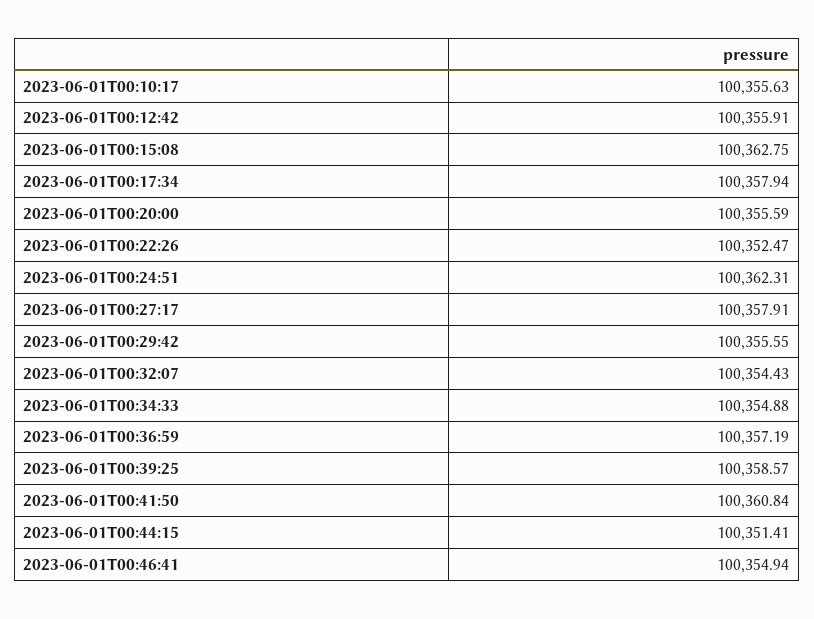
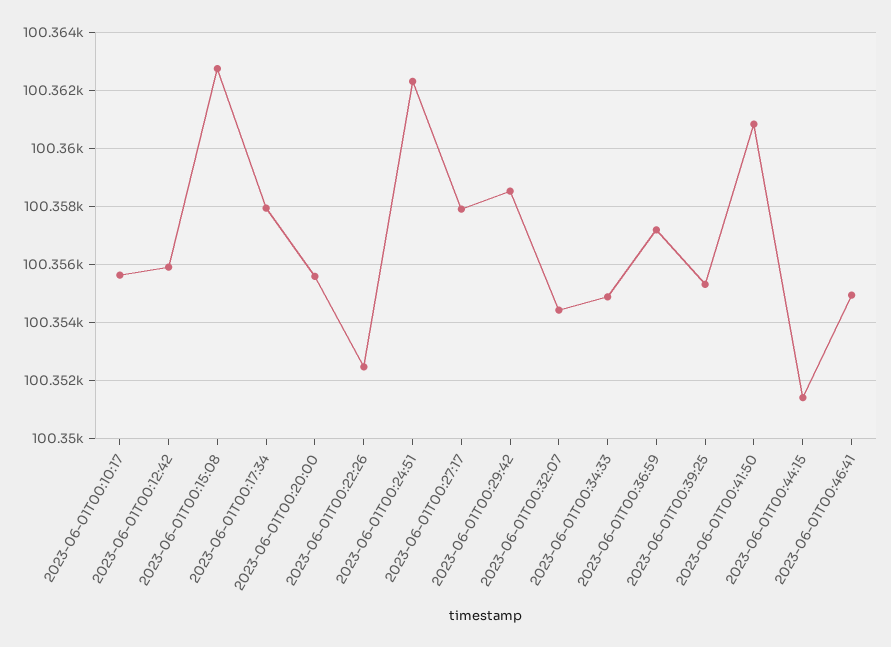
  {
    "2023-06-01T00:10:17": 100355.63,
    "2023-06-01T00:12:42": 100355.91,
    "2023-06-01T00:15:08": 100362.75,
    "2023-06-01T00:17:34": 100357.94,
    "2023-06-01T00:20:00": 100355.59,
    "2023-06-01T00:22:26": 100352.47,
    "2023-06-01T00:24:51": 100362.31,
    "2023-06-01T00:27:17": 100357.91,
-   "2023-06-01T00:29:42": 100355.55,
+   "2023-06-01T00:29:42": 100358.5,
    "2023-06-01T00:32:07": 100354.43,
    "2023-06-01T00:34:33": 100354.88,
    "2023-06-01T00:36:59": 100357.19,
-   "2023-06-01T00:39:25": 100358.57,
+   "2023-06-01T00:39:25": 100355.25,
    "2023-06-01T00:41:50": 100360.84,
    "2023-06-01T00:44:15": 100351.41,
    "2023-06-01T00:46:41": 100354.94
  }

